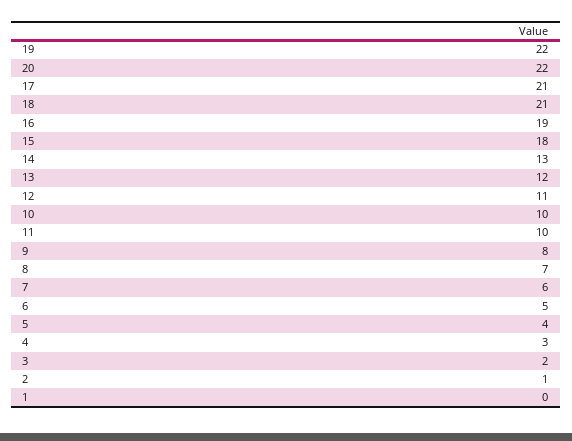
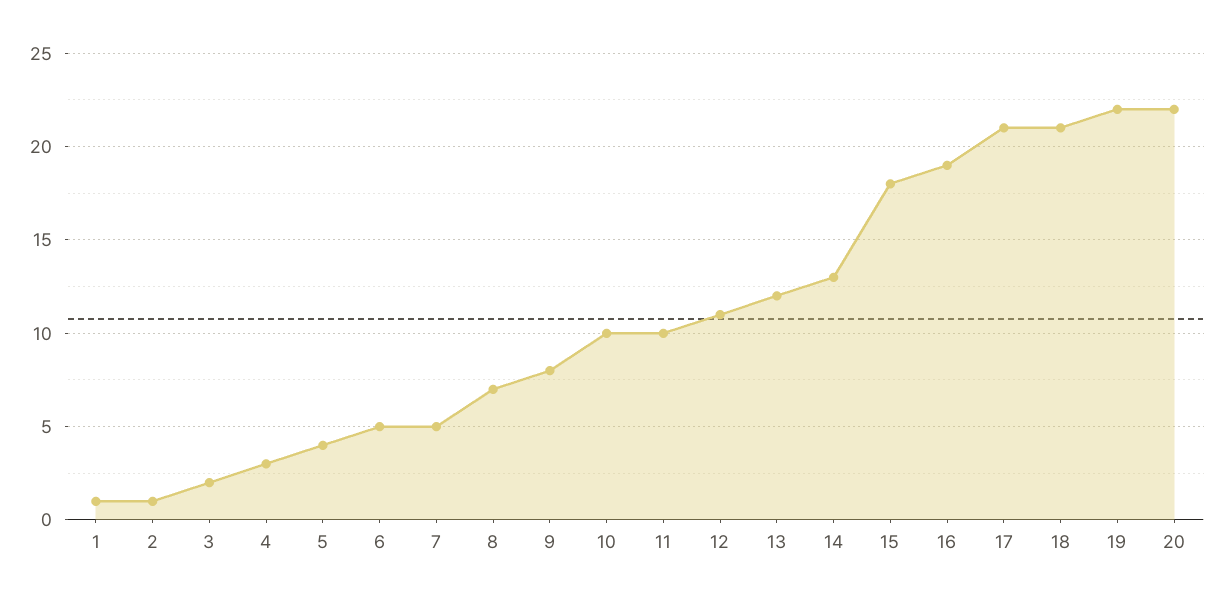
  {
    "19": 22,
    "20": 22,
    "17": 21,
    "18": 21,
    "16": 19,
    "15": 18,
    "14": 13,
    "13": 12,
    "12": 11,
    "10": 10,
    "11": 10,
    "9": 8,
    "8": 7,
-   "7": 6,
+   "7": 5,
    "6": 5,
    "5": 4,
    "4": 3,
    "3": 2,
    "2": 1,
-   "1": 0
+   "1": 1
  }

